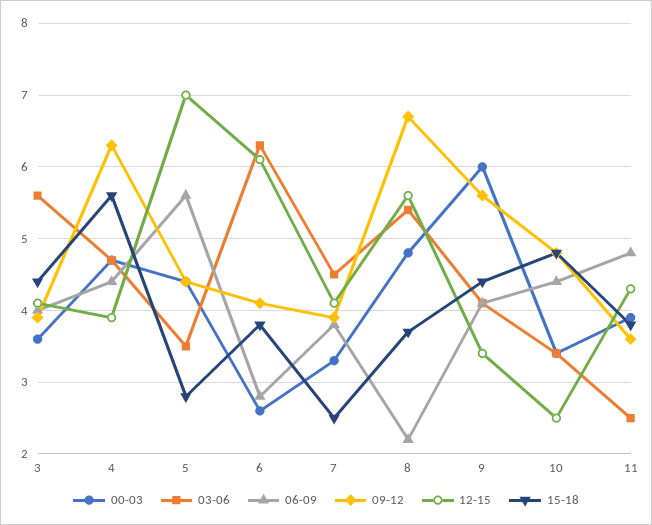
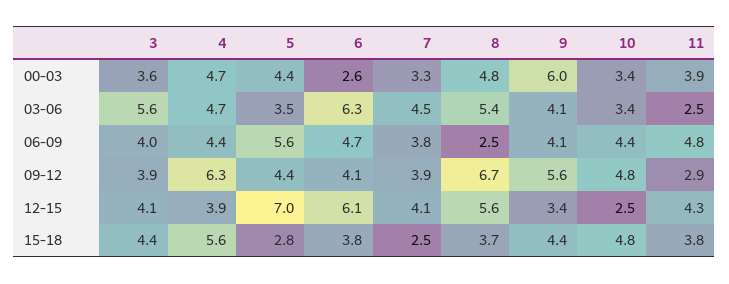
  {
    "00-03": {
      "3": 3.6,
      "4": 4.7,
      "5": 4.4,
      "6": 2.6,
      "7": 3.3,
      "8": 4.8,
      "9": 6,
      "10": 3.4,
      "11": 3.9
    },
    "03-06": {
      "3": 5.6,
      "4": 4.7,
      "5": 3.5,
      "6": 6.3,
      "7": 4.5,
      "8": 5.4,
      "9": 4.1,
      "10": 3.4,
      "11": 2.5
    },
    "06-09": {
      "3": 4,
      "4": 4.4,
      "5": 5.6,
-     "6": 2.8,
+     "6": 4.7,
      "7": 3.8,
-     "8": 2.2,
+     "8": 2.5,
      "9": 4.1,
      "10": 4.4,
      "11": 4.8
    },
    "09-12": {
      "3": 3.9,
      "4": 6.3,
      "5": 4.4,
      "6": 4.1,
      "7": 3.9,
      "8": 6.7,
      "9": 5.6,
      "10": 4.8,
-     "11": 3.6
+     "11": 2.9
    },
    "12-15": {
      "3": 4.1,
      "4": 3.9,
      "5": 7,
      "6": 6.1,
      "7": 4.1,
      "8": 5.6,
      "9": 3.4,
      "10": 2.5,
      "11": 4.3
    },
    "15-18": {
      "3": 4.4,
      "4": 5.6,
      "5": 2.8,
      "6": 3.8,
      "7": 2.5,
      "8": 3.7,
      "9": 4.4,
      "10": 4.8,
      "11": 3.8
    }
  }

